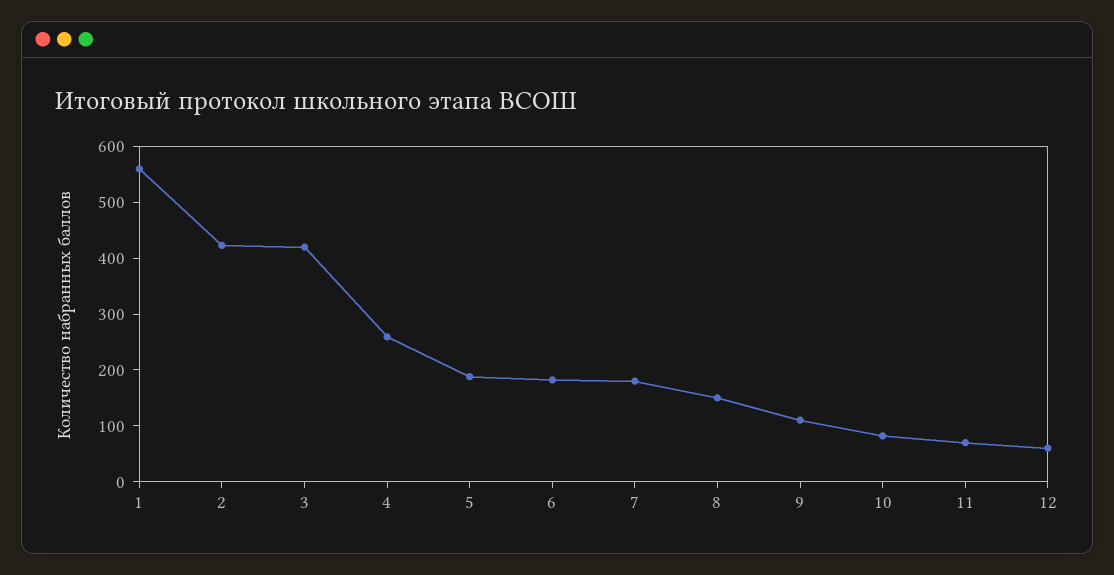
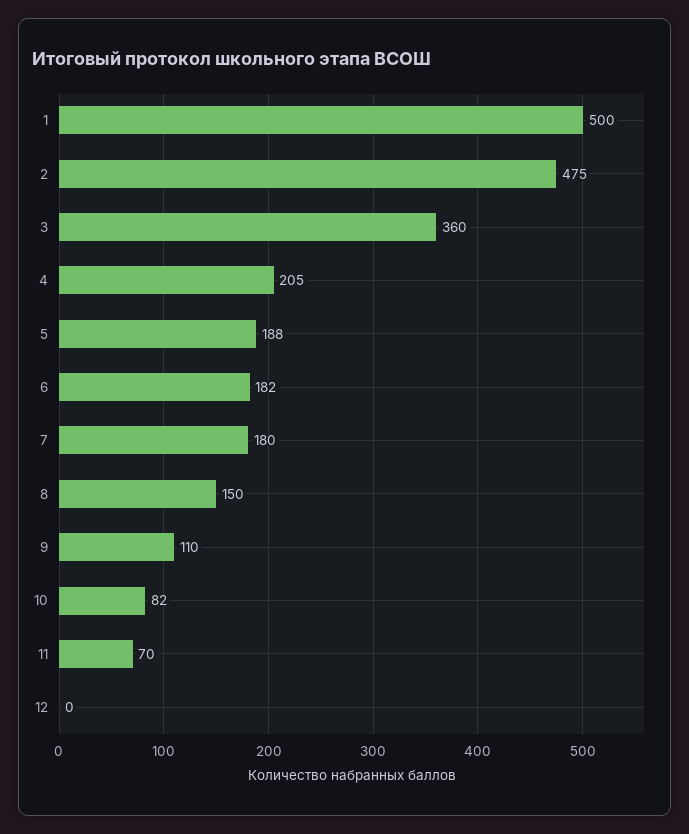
  {
-   "1": 560,
+   "1": 500,
-   "2": 420,
+   "2": 475,
-   "3": 420,
+   "3": 360,
-   "4": 260,
+   "4": 205,
    "5": 188,
    "6": 182,
    "7": 180,
    "8": 150,
    "9": 110,
    "10": 82,
    "11": 70,
-   "12": 60
+   "12": 0
  }

